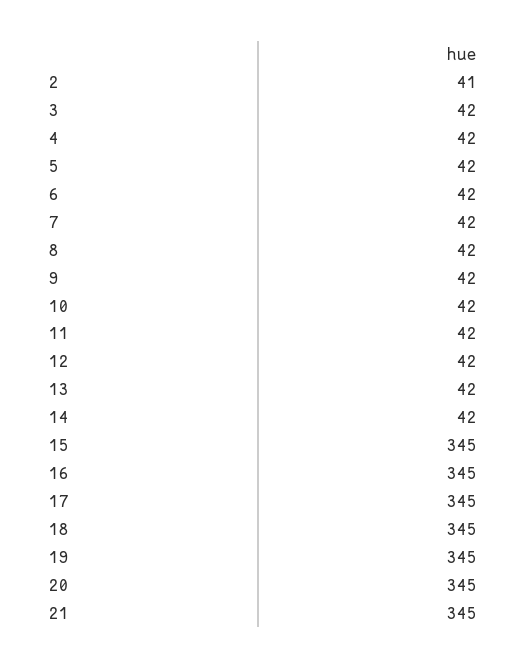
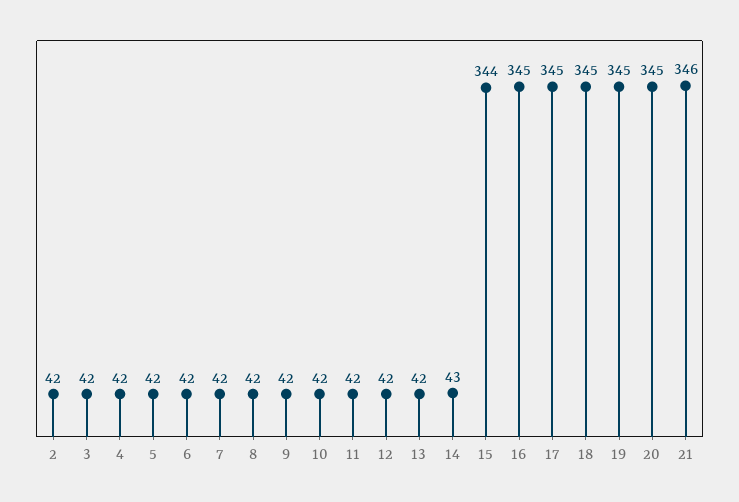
  {
-   "2": 41,
+   "2": 42,
    "3": 42,
    "4": 42,
    "5": 42,
    "6": 42,
    "7": 42,
    "8": 42,
    "9": 42,
    "10": 42,
    "11": 42,
    "12": 42,
    "13": 42,
-   "14": 42,
+   "14": 43,
-   "15": 345,
+   "15": 344,
    "16": 345,
    "17": 345,
    "18": 345,
    "19": 345,
    "20": 345,
-   "21": 345
+   "21": 346
  }

